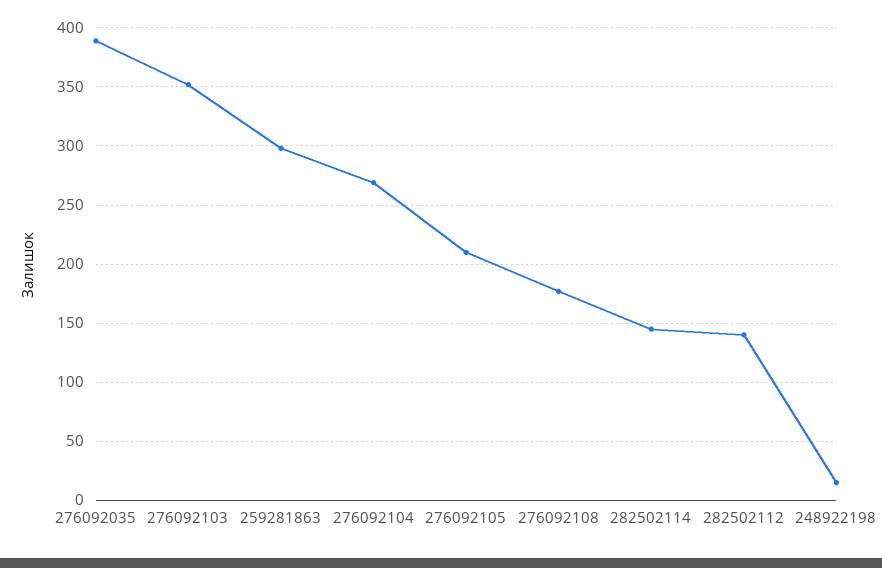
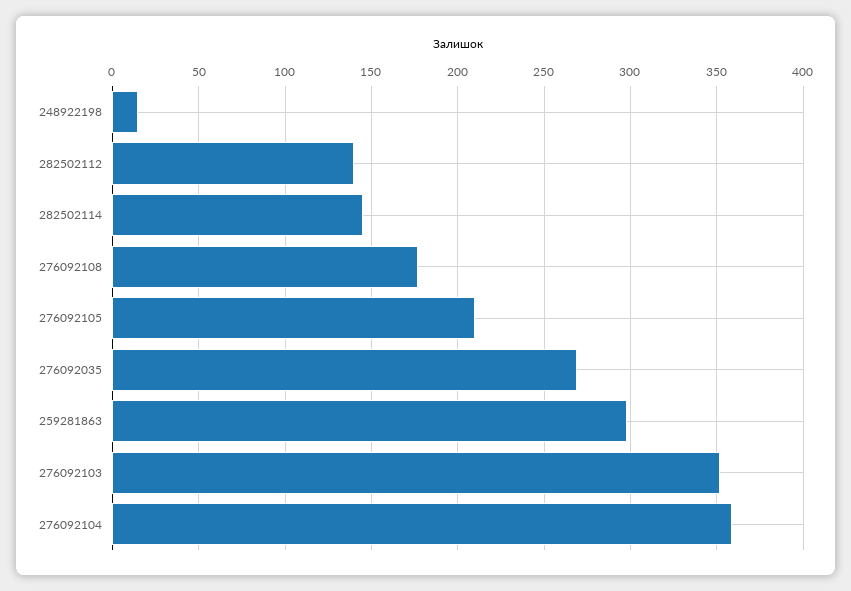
  {
-   "276092035": 390,
+   "276092035": 270,
    "276092103": 350,
    "259281863": 300,
-   "276092104": 270,
+   "276092104": 360,
    "276092105": 210,
    "276092108": 175,
    "282502114": 145,
    "282502112": 140,
    "248922198": 15
  }

